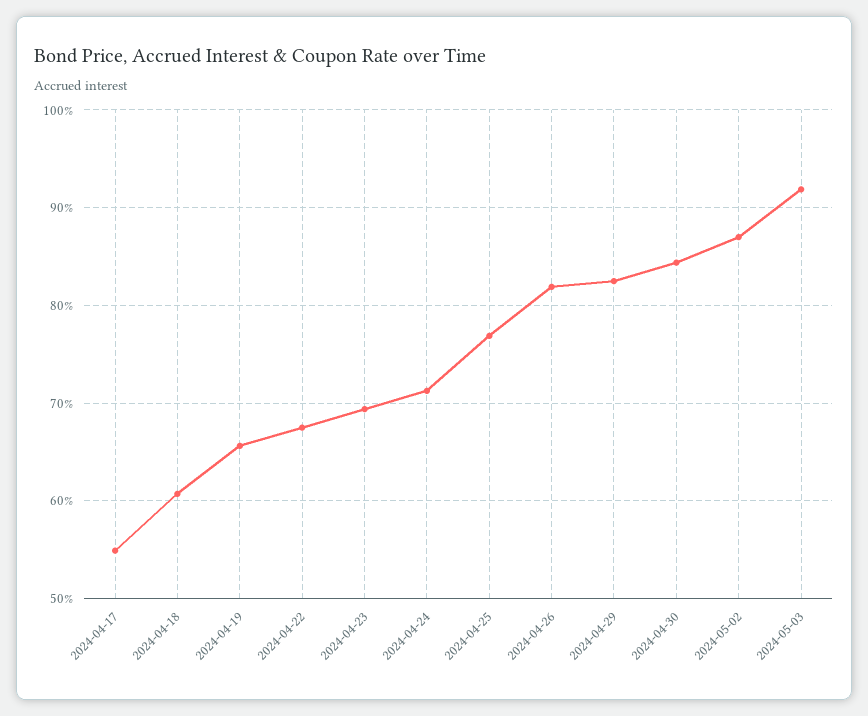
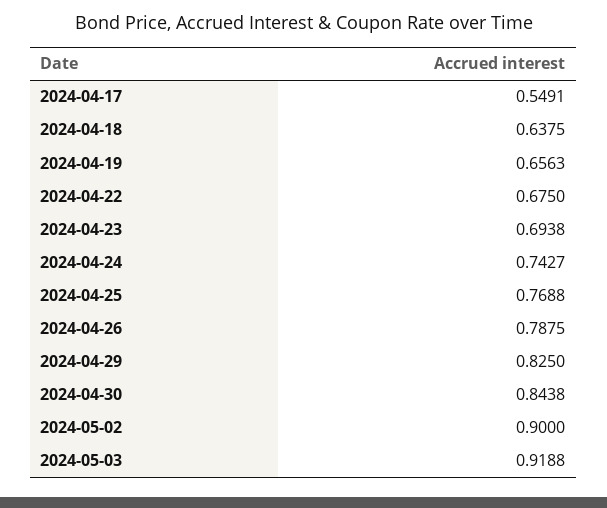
  {
    "2024-04-17": 0.5491,
-   "2024-04-18": 0.61,
+   "2024-04-18": 0.6375,
    "2024-04-19": 0.6563,
    "2024-04-22": 0.675,
    "2024-04-23": 0.6938,
-   "2024-04-24": 0.71,
+   "2024-04-24": 0.7427,
    "2024-04-25": 0.7688,
-   "2024-04-26": 0.82,
+   "2024-04-26": 0.7875,
    "2024-04-29": 0.825,
    "2024-04-30": 0.8438,
-   "2024-05-02": 0.87,
+   "2024-05-02": 0.9,
    "2024-05-03": 0.9188
  }

